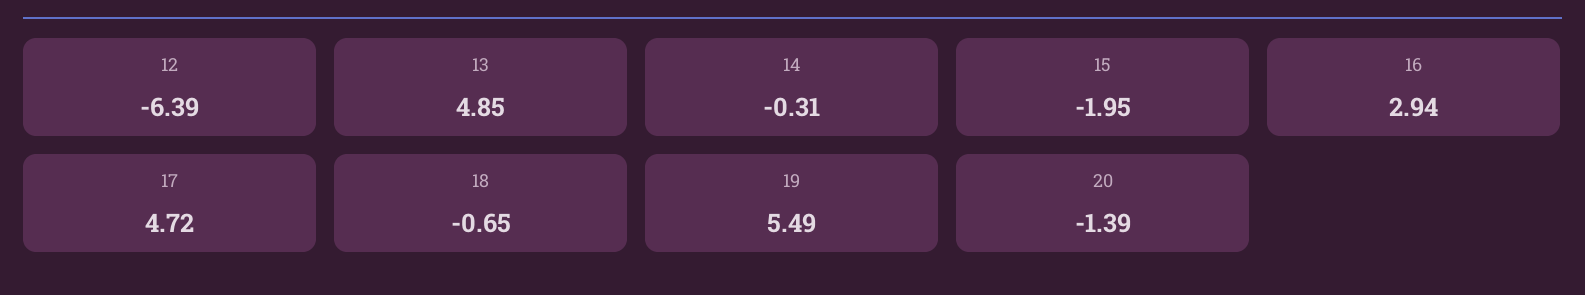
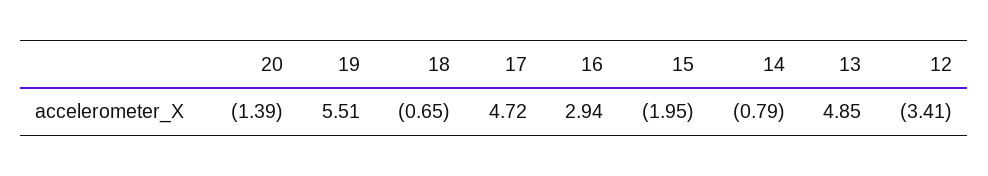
  {
-   "12": -6.39,
+   "12": -3.41,
    "13": 4.85,
-   "14": -0.31,
+   "14": -0.79,
    "15": -1.95,
    "16": 2.94,
    "17": 4.72,
    "18": -0.65,
-   "19": 5.49,
+   "19": 5.51,
    "20": -1.39
  }

